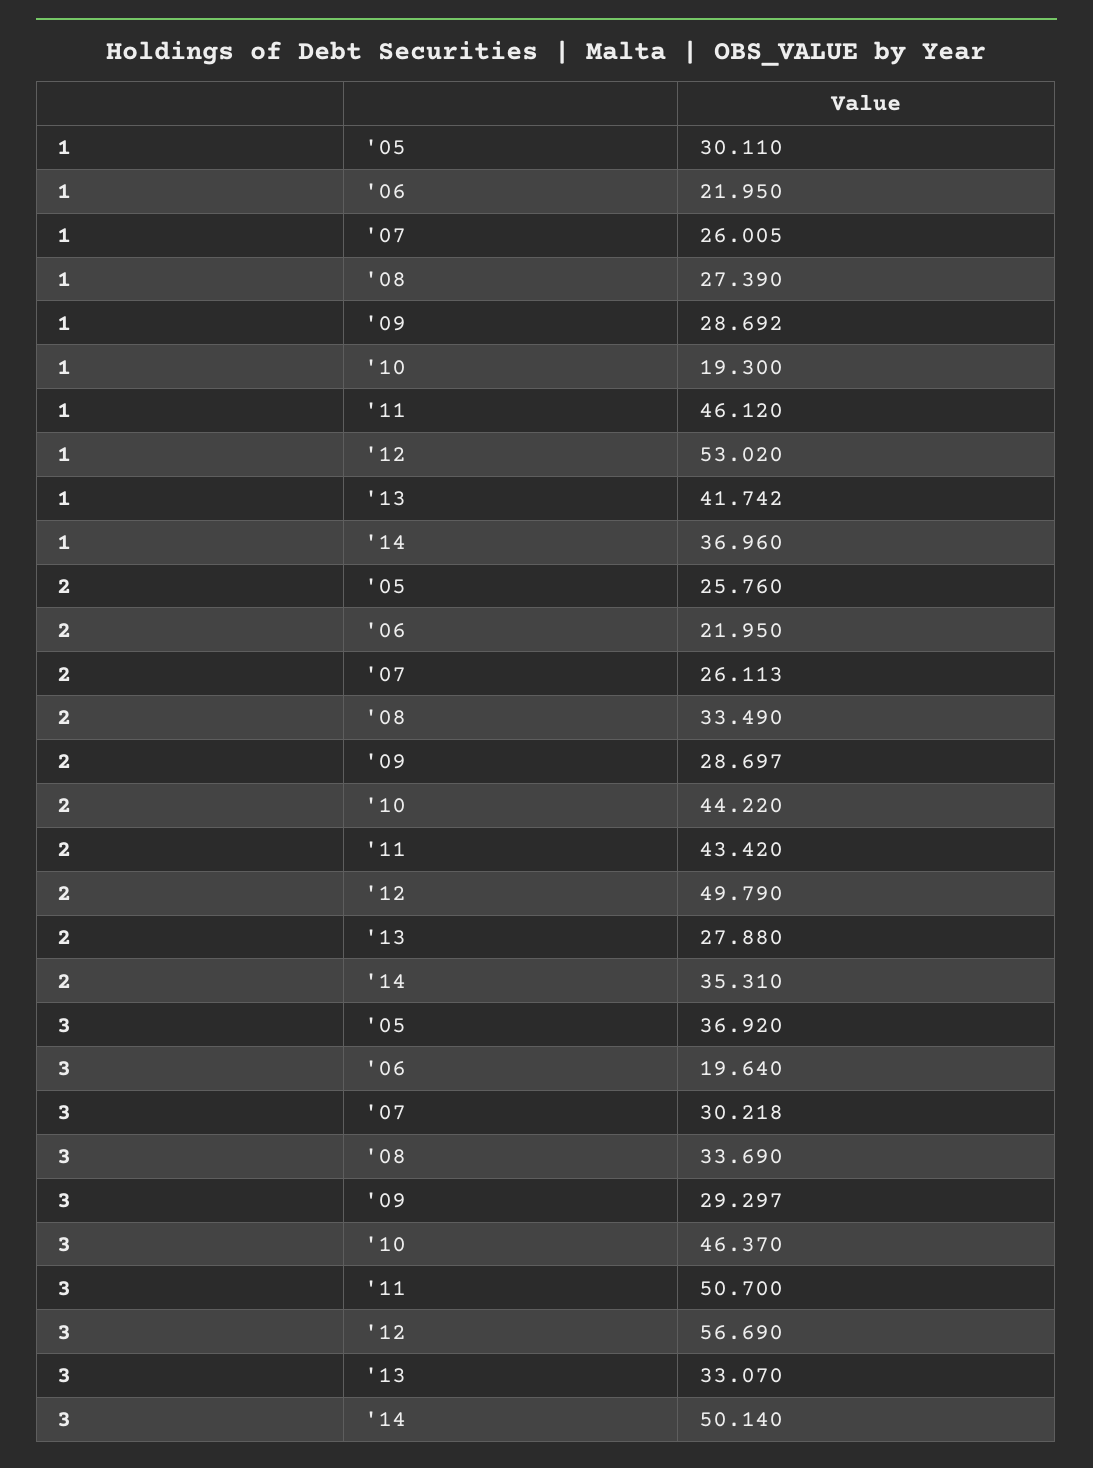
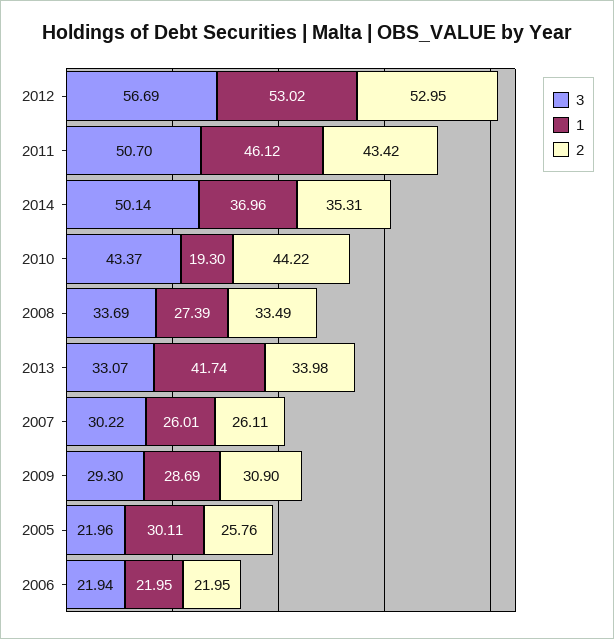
  {
    "1": {
      "'05": 30.11,
      "'06": 21.95,
      "'07": 26.005,
      "'08": 27.39,
      "'09": 28.692,
      "'10": 19.3,
      "'11": 46.12,
      "'12": 53.02,
      "'13": 41.742,
      "'14": 36.96
    },
    "2": {
      "'05": 25.76,
      "'06": 21.95,
      "'07": 26.113,
      "'08": 33.49,
-     "'09": 28.697,
+     "'09": 30.9,
      "'10": 44.22,
      "'11": 43.42,
-     "'12": 49.79,
+     "'12": 52.95,
-     "'13": 27.88,
+     "'13": 33.98,
      "'14": 35.31
    },
    "3": {
-     "'05": 36.92,
+     "'05": 21.96,
-     "'06": 19.64,
+     "'06": 21.94,
      "'07": 30.218,
      "'08": 33.69,
      "'09": 29.297,
-     "'10": 46.37,
+     "'10": 43.37,
      "'11": 50.7,
      "'12": 56.69,
      "'13": 33.07,
      "'14": 50.14
    }
  }

